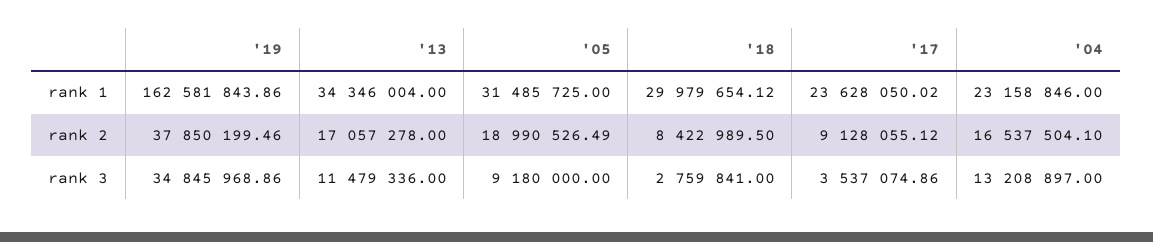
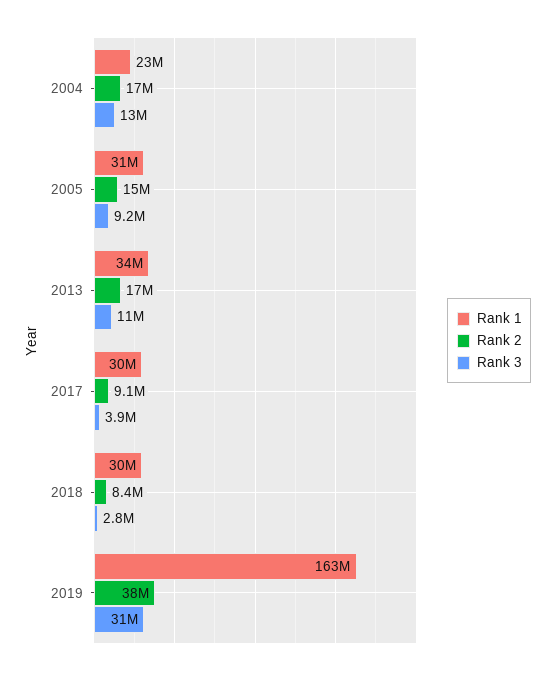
  {
    "rank 1": {
      "'19": 162581843.86,
      "'13": 34346004,
      "'05": 31485725,
      "'18": 29979654.12,
-     "'17": 23628050.02,
+     "'17": 30000000,
      "'04": 23158846
    },
    "rank 2": {
      "'19": 37850199.46,
      "'13": 17057278,
-     "'05": 18990526.49,
+     "'05": 15000000,
      "'18": 8422989.5,
      "'17": 9128055.12,
      "'04": 16537504.1
    },
    "rank 3": {
-     "'19": 34845968.86,
+     "'19": 31000000,
      "'13": 11479336,
      "'05": 9180000,
      "'18": 2759841,
-     "'17": 3537074.86,
+     "'17": 3900000,
      "'04": 13208897
    }
  }

